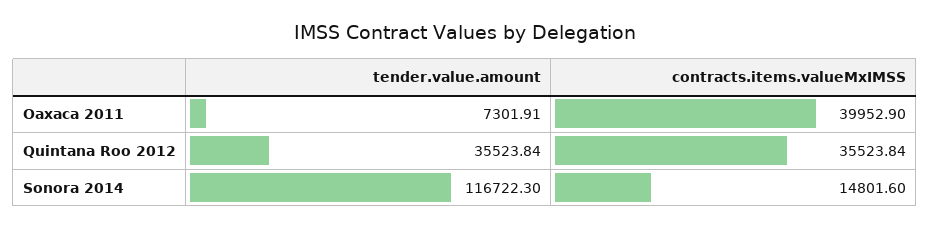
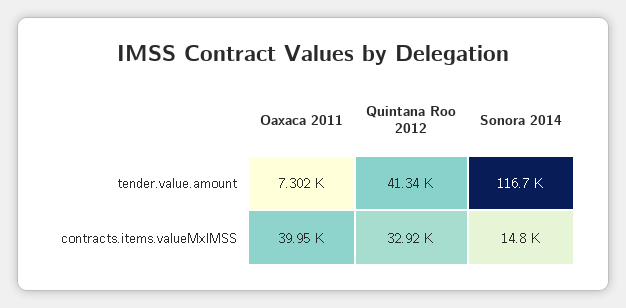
  {
    "tender.value.amount": {
      "Oaxaca 2011": 7301.91,
-     "Quintana Roo 2012": 35523.84,
+     "Quintana Roo 2012": 41340,
      "Sonora 2014": 116722.3
    },
    "contracts.items.valueMxIMSS": {
      "Oaxaca 2011": 39952.9,
-     "Quintana Roo 2012": 35523.84,
+     "Quintana Roo 2012": 32920,
      "Sonora 2014": 14801.6
    }
  }

